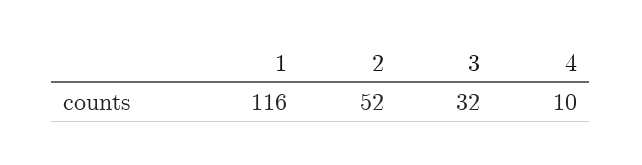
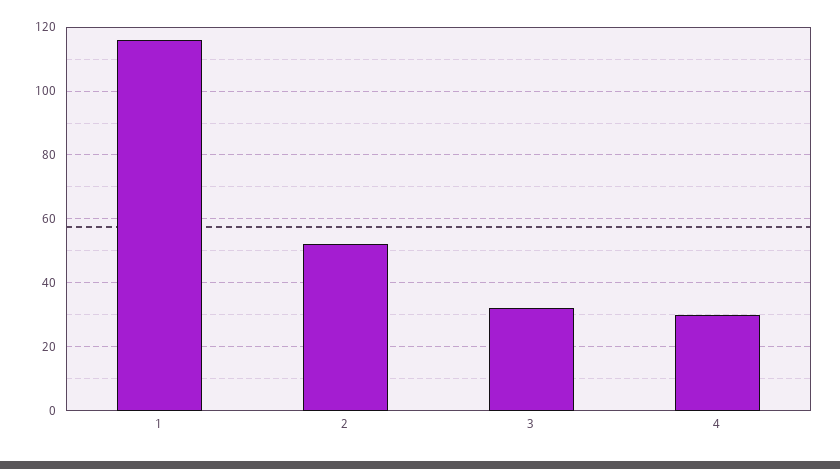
  {
    "1": 116,
    "2": 52,
    "3": 32,
-   "4": 10
+   "4": 30
  }

